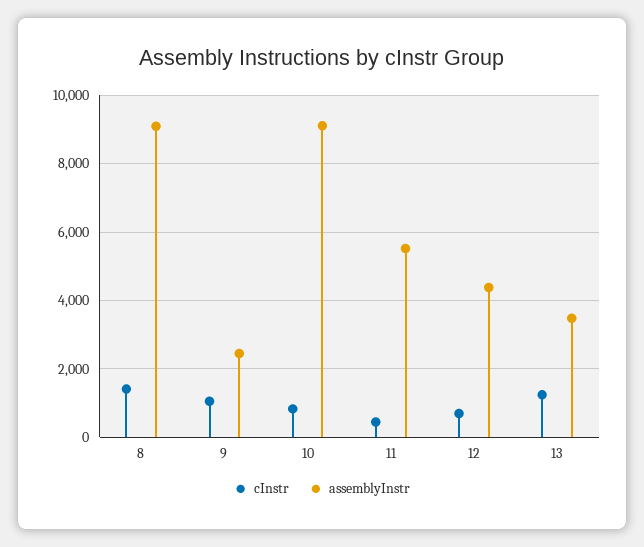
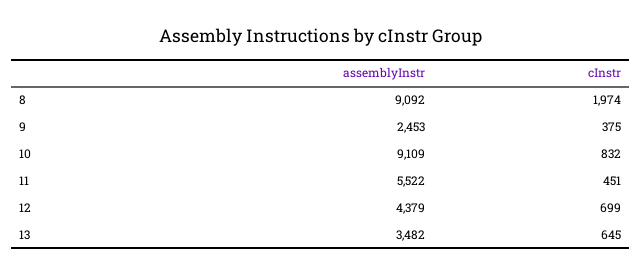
  {
    "cInstr": {
-     "8": 1400,
+     "8": 1974,
-     "9": 1000,
+     "9": 375,
      "10": 832,
      "11": 451,
      "12": 699,
-     "13": 1200
+     "13": 645
    },
    "assemblyInstr": {
      "8": 9092,
      "9": 2453,
      "10": 9109,
      "11": 5522,
      "12": 4379,
      "13": 3482
    }
  }

